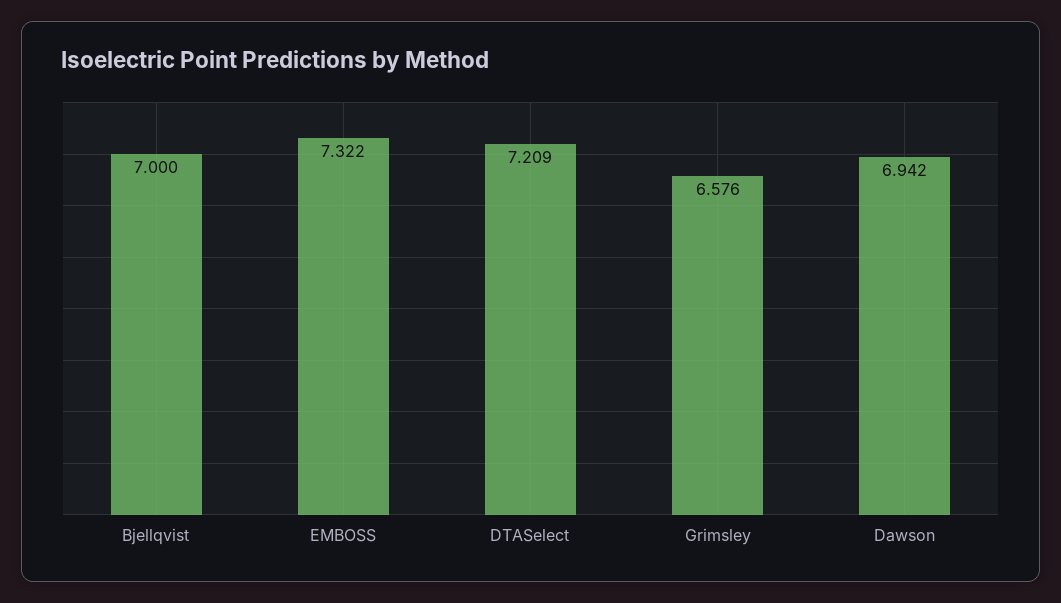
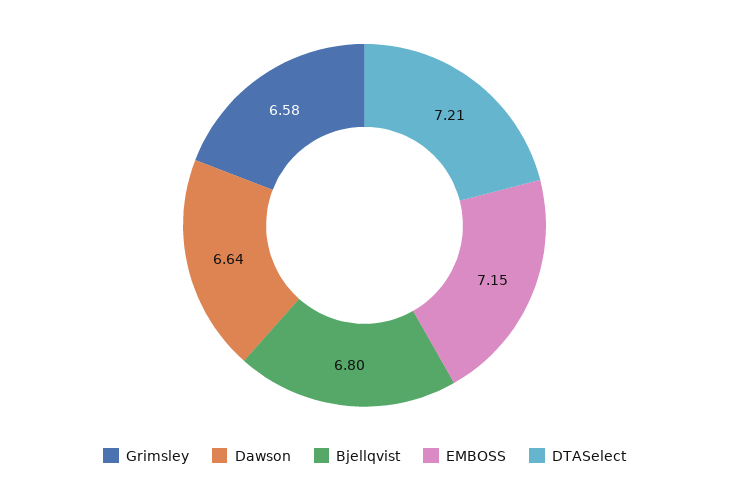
  {
-   "Bjellqvist": 7,
+   "Bjellqvist": 6.8,
-   "EMBOSS": 7.322,
+   "EMBOSS": 7.15,
    "DTASelect": 7.209,
    "Grimsley": 6.576,
-   "Dawson": 6.942
+   "Dawson": 6.64
  }

